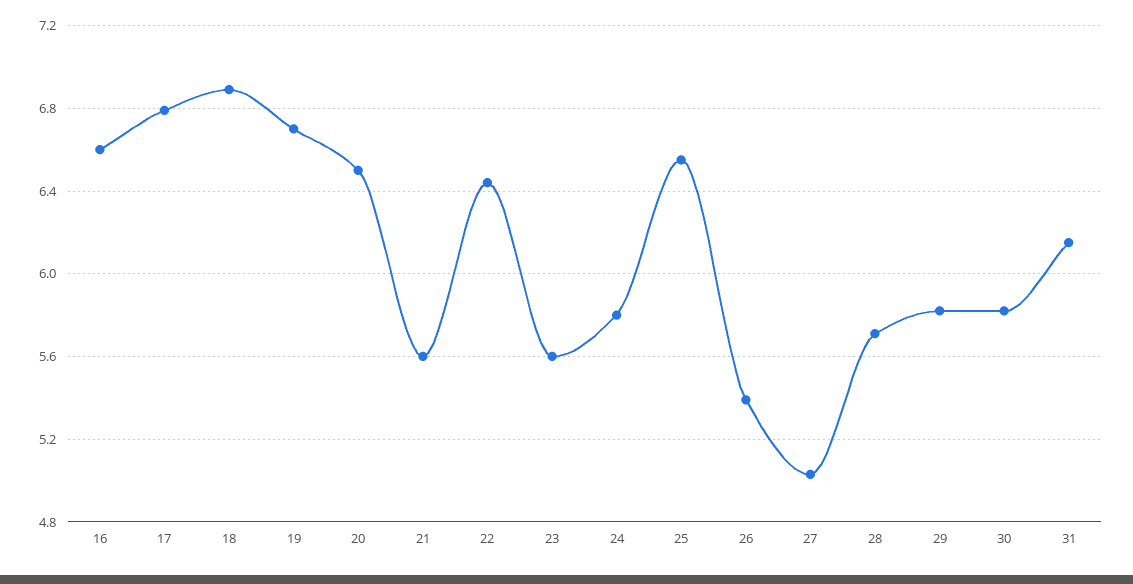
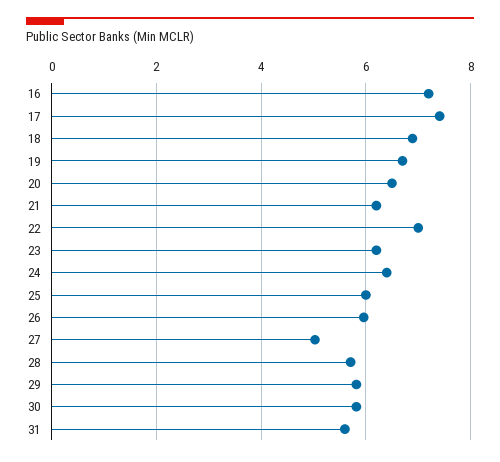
  {
-   "16": 6.6,
+   "16": 7.2,
-   "17": 6.8,
+   "17": 7.4,
    "18": 6.9,
    "19": 6.7,
    "20": 6.5,
-   "21": 5.6,
+   "21": 6.2,
-   "22": 6.45,
+   "22": 7,
-   "23": 5.6,
+   "23": 6.2,
-   "24": 5.8,
+   "24": 6.4,
-   "25": 6.55,
+   "25": 6,
-   "26": 5.4,
+   "26": 6,
    "27": 5.05,
    "28": 5.7,
    "29": 5.8,
    "30": 5.8,
-   "31": 6.15
+   "31": 5.6
  }

